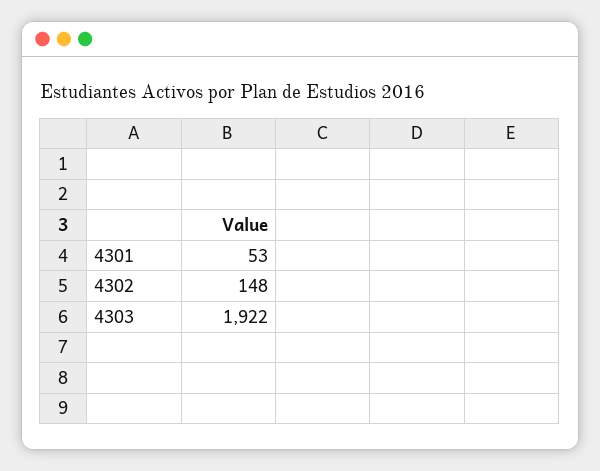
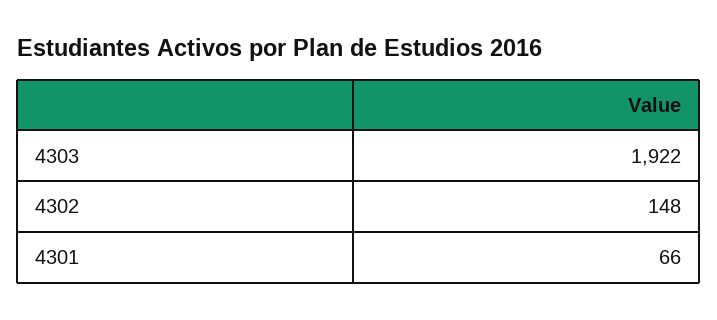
  {
-   "4301": 53,
+   "4301": 66,
    "4302": 148,
    "4303": 1922
  }

